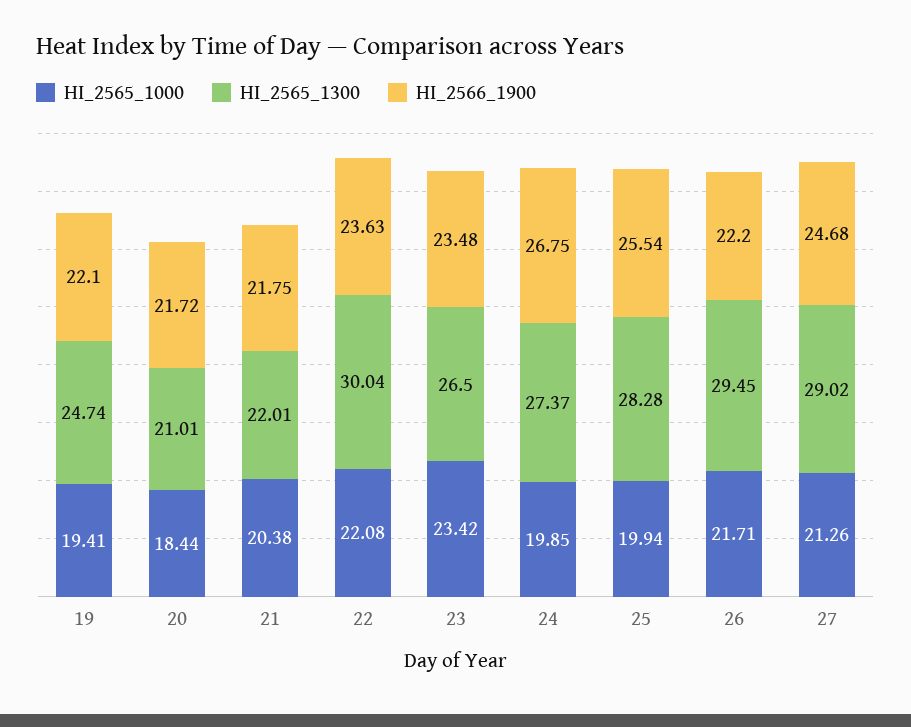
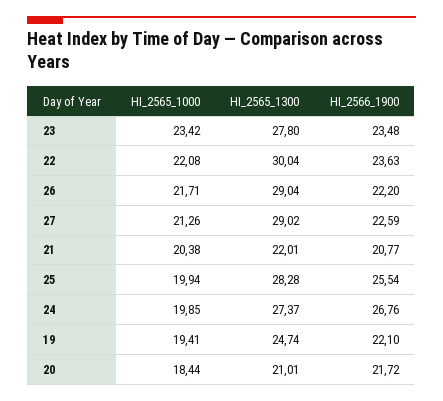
  {
    "HI_2565_1000": {
      "19": 19.41,
      "20": 18.44,
      "21": 20.38,
      "22": 22.08,
      "23": 23.42,
      "24": 19.85,
      "25": 19.94,
      "26": 21.71,
      "27": 21.26
    },
    "HI_2565_1300": {
      "19": 24.74,
      "20": 21.01,
      "21": 22.01,
      "22": 30.04,
-     "23": 26.5,
+     "23": 27.8,
      "24": 27.37,
      "25": 28.28,
-     "26": 29.45,
+     "26": 29.04,
      "27": 29.02
    },
    "HI_2566_1900": {
      "19": 22.1,
      "20": 21.72,
-     "21": 21.75,
+     "21": 20.77,
      "22": 23.63,
      "23": 23.48,
-     "24": 26.75,
+     "24": 26.76,
      "25": 25.54,
      "26": 22.2,
-     "27": 24.68
+     "27": 22.59
    }
  }

